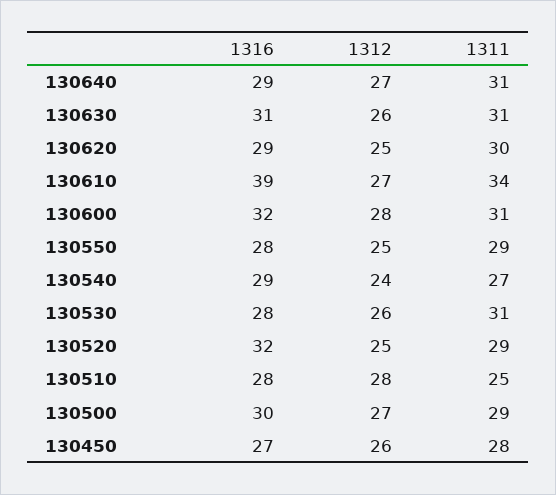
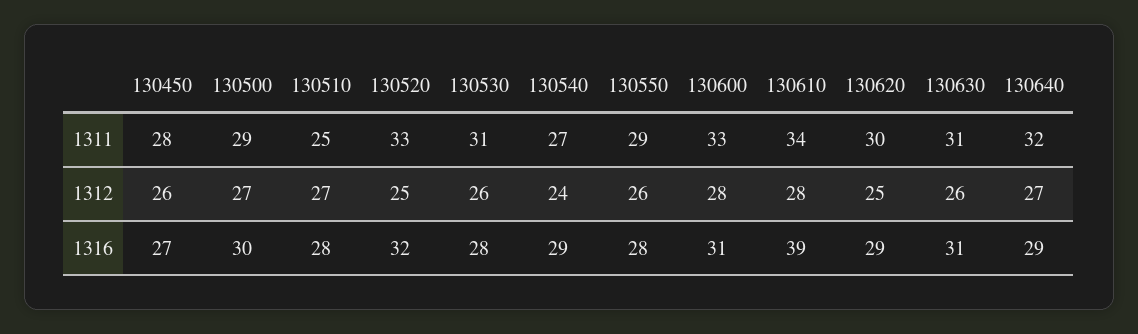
  {
    "1316": {
      "130640": 29,
      "130630": 31,
      "130620": 29,
      "130610": 39,
-     "130600": 32,
+     "130600": 31,
      "130550": 28,
      "130540": 29,
      "130530": 28,
      "130520": 32,
      "130510": 28,
      "130500": 30,
      "130450": 27
    },
    "1312": {
      "130640": 27,
      "130630": 26,
      "130620": 25,
-     "130610": 27,
+     "130610": 28,
      "130600": 28,
-     "130550": 25,
+     "130550": 26,
      "130540": 24,
      "130530": 26,
      "130520": 25,
-     "130510": 28,
+     "130510": 27,
      "130500": 27,
      "130450": 26
    },
    "1311": {
-     "130640": 31,
+     "130640": 32,
      "130630": 31,
      "130620": 30,
      "130610": 34,
-     "130600": 31,
+     "130600": 33,
      "130550": 29,
      "130540": 27,
      "130530": 31,
-     "130520": 29,
+     "130520": 33,
      "130510": 25,
      "130500": 29,
      "130450": 28
    }
  }

